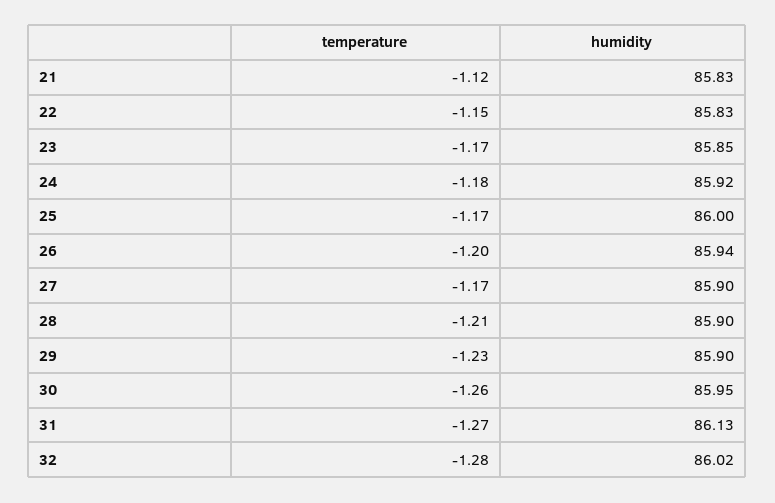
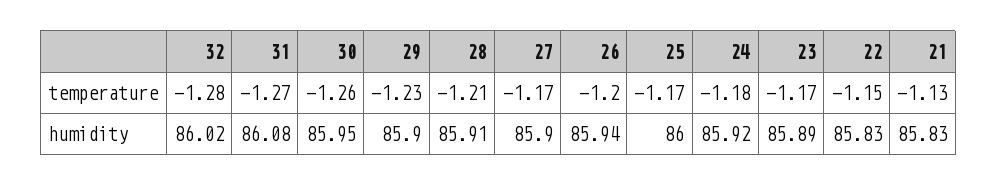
  {
    "temperature": {
-     "21": -1.12,
+     "21": -1.13,
      "22": -1.15,
      "23": -1.17,
      "24": -1.18,
      "25": -1.17,
      "26": -1.2,
      "27": -1.17,
      "28": -1.21,
      "29": -1.23,
      "30": -1.26,
      "31": -1.27,
      "32": -1.28
    },
    "humidity": {
      "21": 85.83,
      "22": 85.83,
-     "23": 85.85,
+     "23": 85.89,
      "24": 85.92,
      "25": 86,
      "26": 85.94,
      "27": 85.9,
-     "28": 85.9,
+     "28": 85.91,
      "29": 85.9,
      "30": 85.95,
-     "31": 86.13,
+     "31": 86.08,
      "32": 86.02
    }
  }

